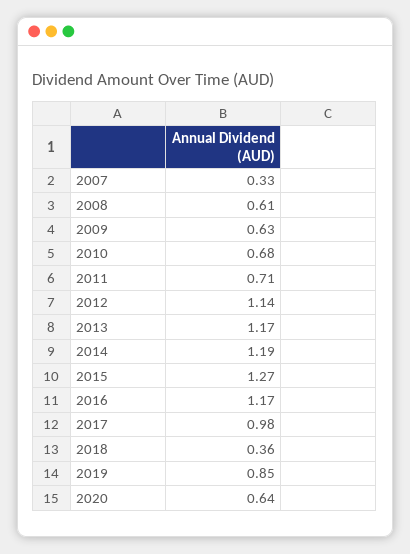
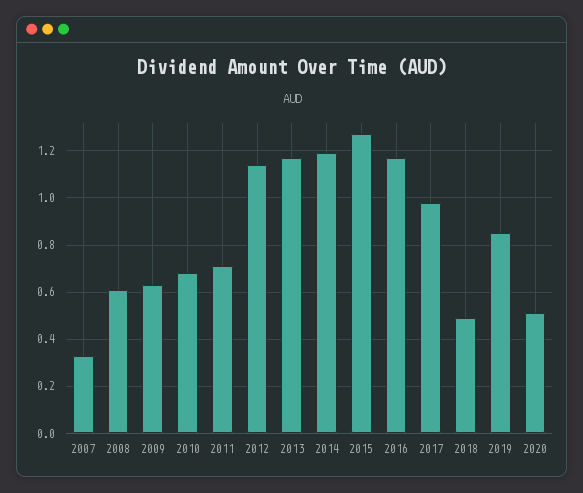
  {
    "2007": 0.33,
    "2008": 0.61,
    "2009": 0.63,
    "2010": 0.68,
    "2011": 0.71,
    "2012": 1.14,
    "2013": 1.17,
    "2014": 1.19,
    "2015": 1.27,
    "2016": 1.17,
    "2017": 0.98,
-   "2018": 0.36,
+   "2018": 0.5,
    "2019": 0.85,
-   "2020": 0.64
+   "2020": 0.5
  }

